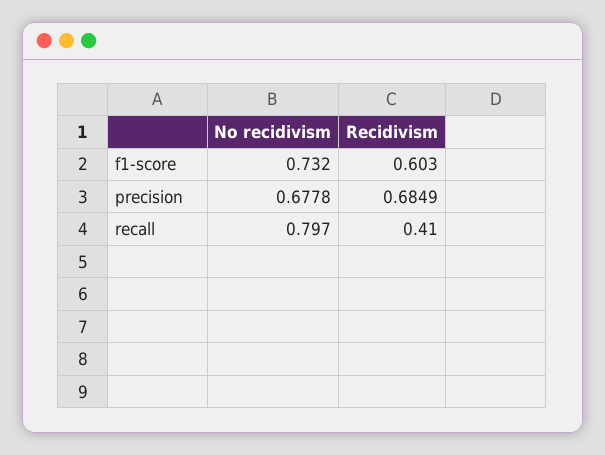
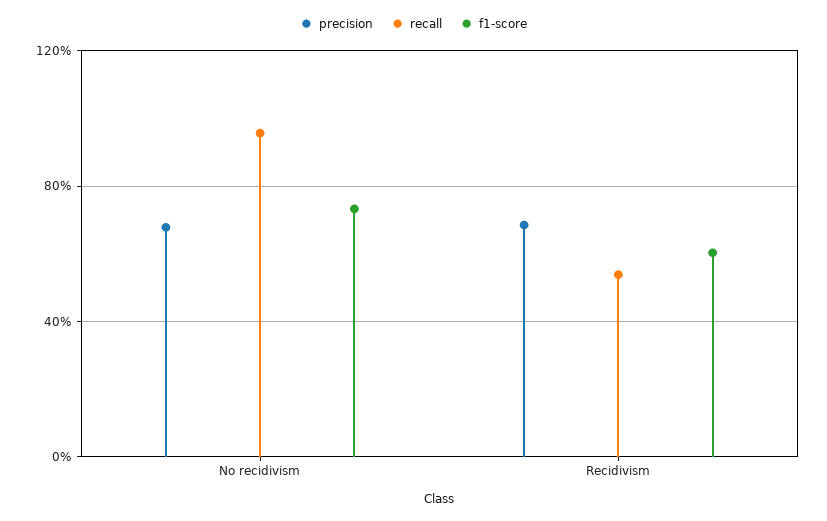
  {
    "f1-score": {
      "No recidivism": 0.732,
      "Recidivism": 0.603
    },
    "precision": {
      "No recidivism": 0.6778,
      "Recidivism": 0.6849
    },
    "recall": {
-     "No recidivism": 0.797,
+     "No recidivism": 0.95,
-     "Recidivism": 0.41
+     "Recidivism": 0.55
    }
  }

